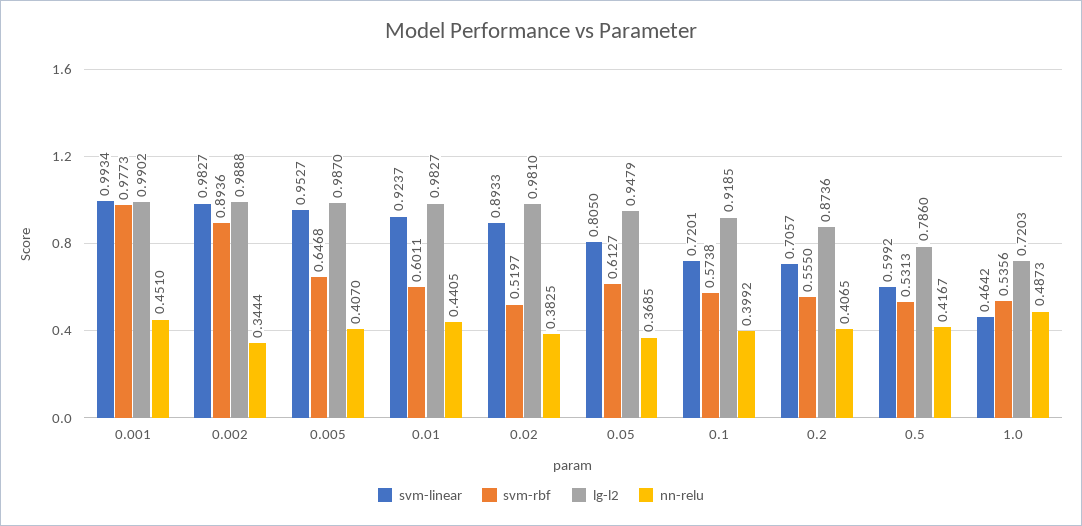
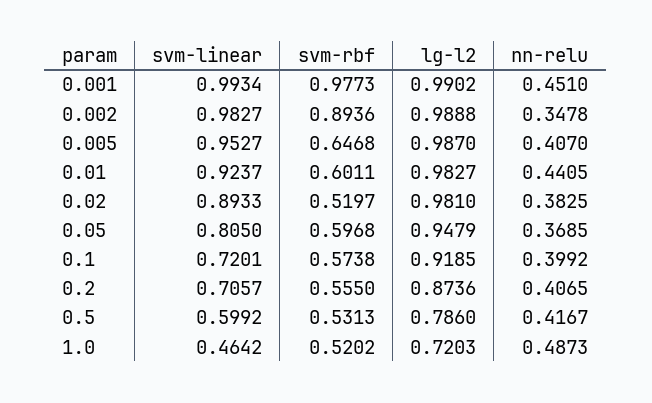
  {
    "svm-linear": {
      "0.001": 0.9934,
      "0.002": 0.9827,
      "0.005": 0.9527,
      "0.01": 0.9237,
      "0.02": 0.8933,
      "0.05": 0.805,
      "0.1": 0.7201,
      "0.2": 0.7057,
      "0.5": 0.5992,
      "1.0": 0.4642
    },
    "svm-rbf": {
      "0.001": 0.9773,
      "0.002": 0.8936,
      "0.005": 0.6468,
      "0.01": 0.6011,
      "0.02": 0.5197,
-     "0.05": 0.6127,
+     "0.05": 0.5968,
      "0.1": 0.5738,
      "0.2": 0.555,
      "0.5": 0.5313,
-     "1.0": 0.5356
+     "1.0": 0.5202
    },
    "lg-l2": {
      "0.001": 0.9902,
      "0.002": 0.9888,
      "0.005": 0.987,
      "0.01": 0.9827,
      "0.02": 0.981,
      "0.05": 0.9479,
      "0.1": 0.9185,
      "0.2": 0.8736,
      "0.5": 0.786,
      "1.0": 0.7203
    },
    "nn-relu": {
      "0.001": 0.451,
-     "0.002": 0.3444,
+     "0.002": 0.3478,
      "0.005": 0.407,
      "0.01": 0.4405,
      "0.02": 0.3825,
      "0.05": 0.3685,
      "0.1": 0.3992,
      "0.2": 0.4065,
      "0.5": 0.4167,
      "1.0": 0.4873
    }
  }

